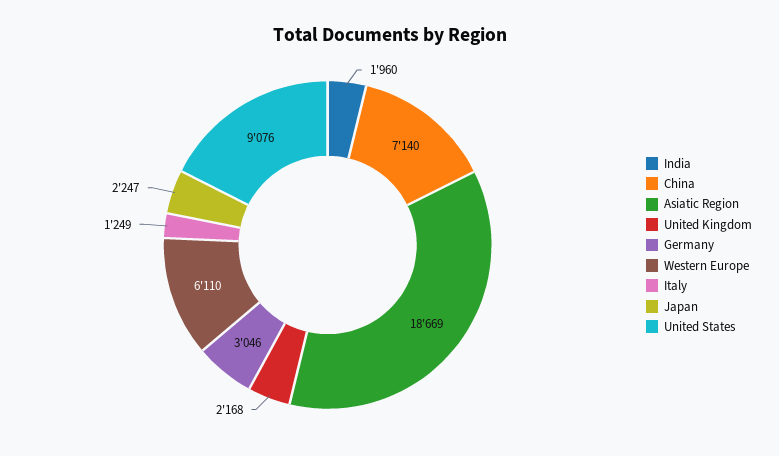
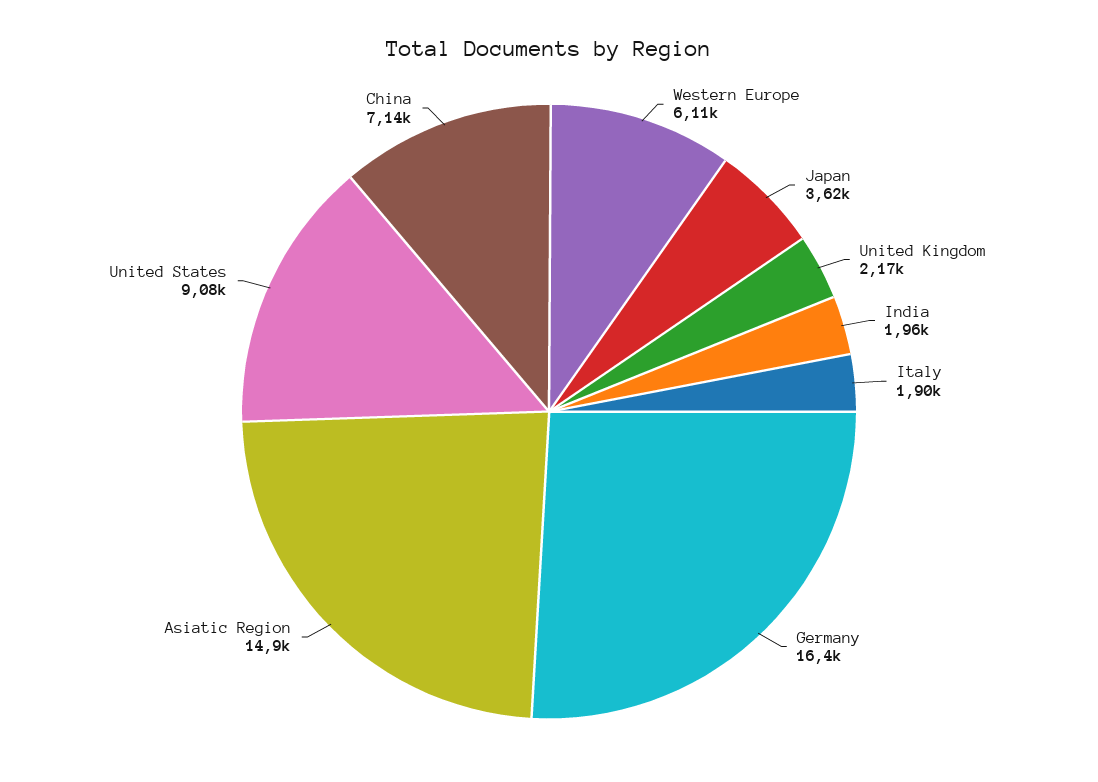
  {
    "India": 1960,
    "China": 7140,
-   "Asiatic Region": 18669,
+   "Asiatic Region": 14900,
    "United Kingdom": 2168,
-   "Germany": 3046,
+   "Germany": 16400,
    "Western Europe": 6110,
-   "Italy": 1249,
+   "Italy": 1900,
-   "Japan": 2247,
+   "Japan": 3620,
    "United States": 9076
  }

